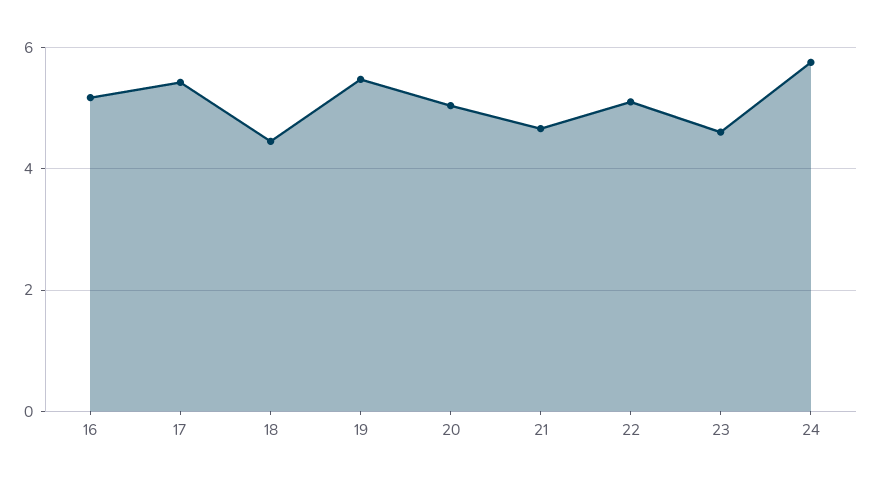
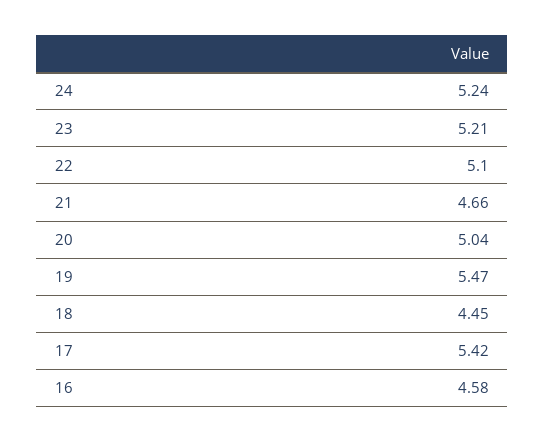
  {
-   "16": 5.2,
+   "16": 4.58,
    "17": 5.42,
    "18": 4.45,
    "19": 5.47,
    "20": 5.04,
    "21": 4.66,
    "22": 5.1,
-   "23": 4.6,
+   "23": 5.21,
-   "24": 5.8
+   "24": 5.24
  }

